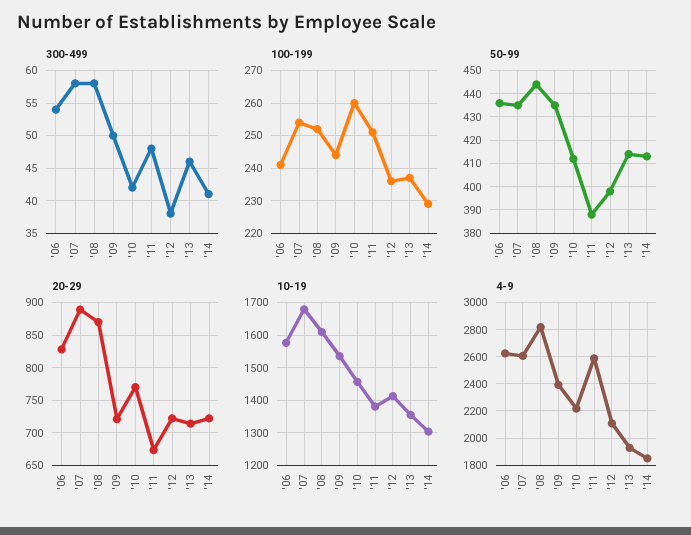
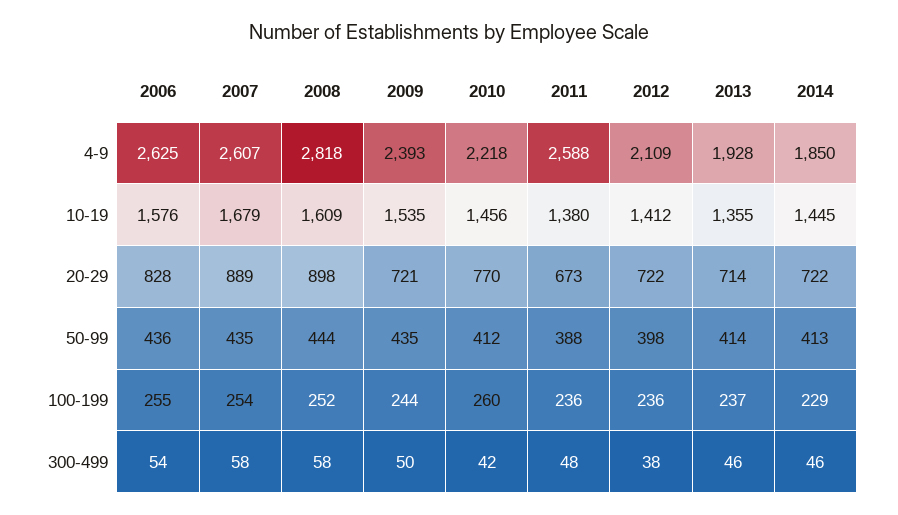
  {
    "300-499": {
      "'06": 54,
      "'07": 58,
      "'08": 58,
      "'09": 50,
      "'10": 42,
      "'11": 48,
      "'12": 38,
      "'13": 46,
-     "'14": 41
+     "'14": 46
    },
    "100-199": {
-     "'06": 240,
+     "'06": 255,
      "'07": 254,
      "'08": 252,
      "'09": 244,
      "'10": 260,
-     "'11": 250,
+     "'11": 236,
      "'12": 236,
      "'13": 237,
      "'14": 229
    },
    "50-99": {
      "'06": 436,
      "'07": 435,
      "'08": 444,
      "'09": 435,
      "'10": 412,
      "'11": 388,
      "'12": 398,
      "'13": 414,
      "'14": 413
    },
    "20-29": {
      "'06": 828,
      "'07": 889,
-     "'08": 870,
+     "'08": 898,
      "'09": 721,
      "'10": 770,
      "'11": 673,
      "'12": 722,
      "'13": 714,
      "'14": 722
    },
    "10-19": {
      "'06": 1576,
      "'07": 1679,
      "'08": 1609,
      "'09": 1535,
      "'10": 1456,
      "'11": 1380,
      "'12": 1412,
      "'13": 1355,
-     "'14": 1300
+     "'14": 1445
    },
    "4-9": {
      "'06": 2625,
      "'07": 2607,
      "'08": 2818,
      "'09": 2393,
      "'10": 2218,
      "'11": 2588,
      "'12": 2109,
      "'13": 1928,
      "'14": 1850
    }
  }

